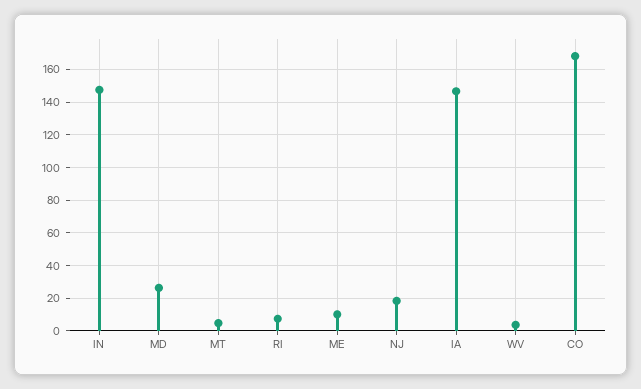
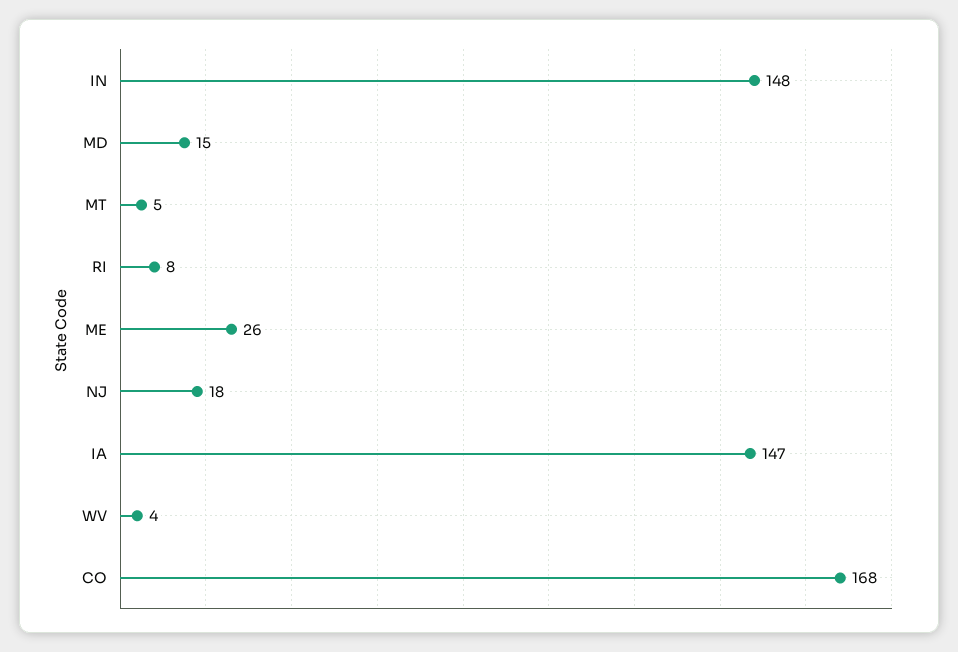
  {
    "IN": 148,
-   "MD": 25,
+   "MD": 15,
    "MT": 5,
    "RI": 8,
-   "ME": 10,
+   "ME": 26,
    "NJ": 18,
    "IA": 147,
    "WV": 4,
    "CO": 168
  }

